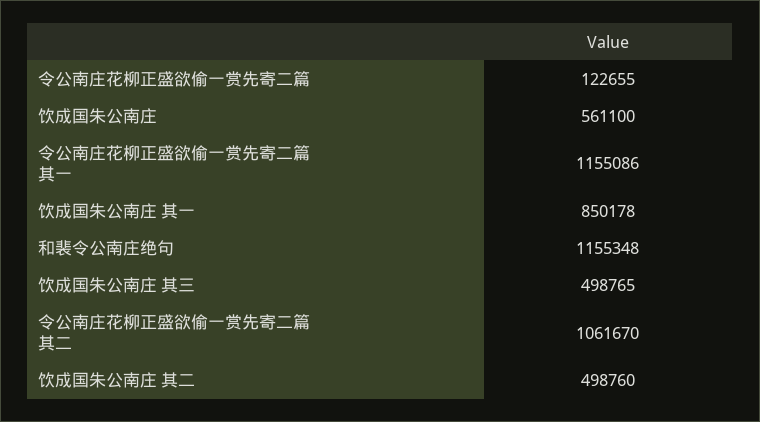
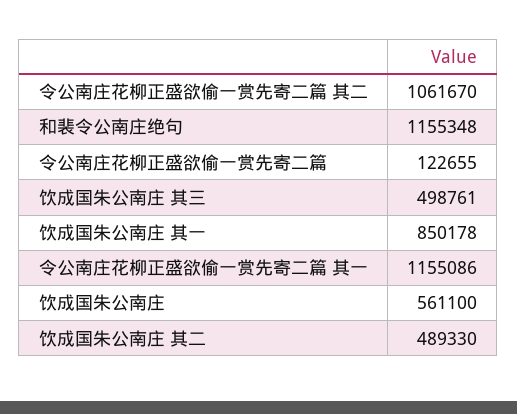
  {
    "令公南庄花柳正盛欲偷一赏先寄二篇": 122655,
    "饮成国朱公南庄": 561100,
    "令公南庄花柳正盛欲偷一赏先寄二篇 其一": 1155086,
    "饮成国朱公南庄 其一": 850178,
    "和裴令公南庄绝句": 1155348,
-   "饮成国朱公南庄 其三": 498765,
+   "饮成国朱公南庄 其三": 498761,
    "令公南庄花柳正盛欲偷一赏先寄二篇 其二": 1061670,
-   "饮成国朱公南庄 其二": 498760
+   "饮成国朱公南庄 其二": 489330
  }

